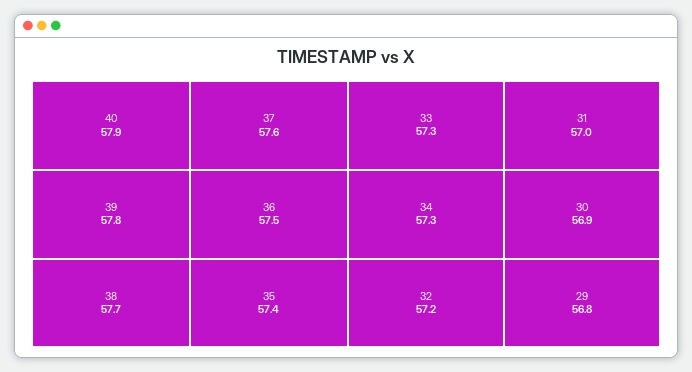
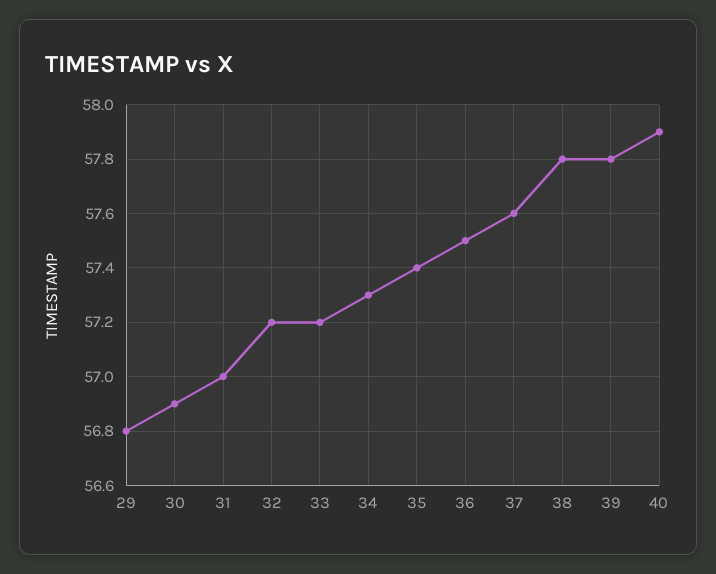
  {
    "40": 57.9,
    "39": 57.8,
-   "38": 57.7,
+   "38": 57.8,
    "37": 57.6,
    "36": 57.5,
    "35": 57.4,
-   "33": 57.3,
+   "33": 57.2,
    "34": 57.3,
    "32": 57.2,
    "31": 57,
    "30": 56.9,
    "29": 56.8
  }

